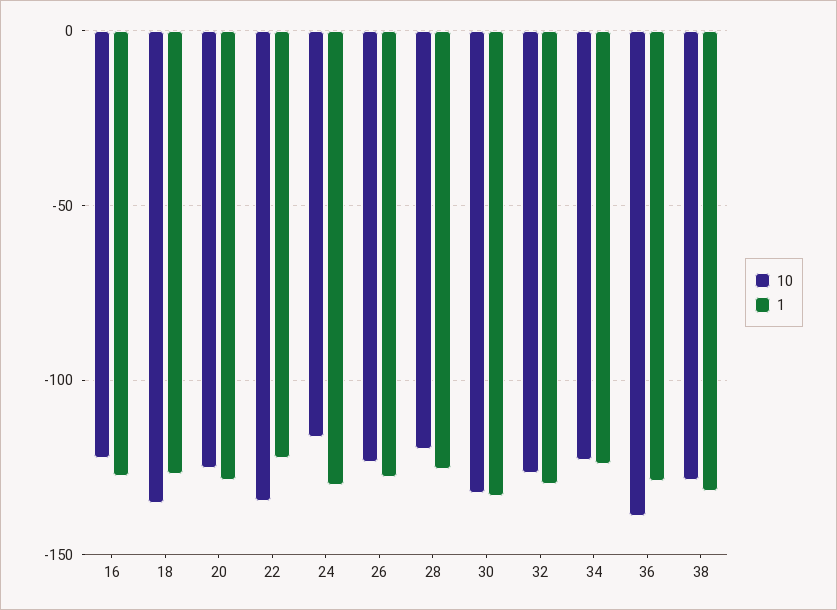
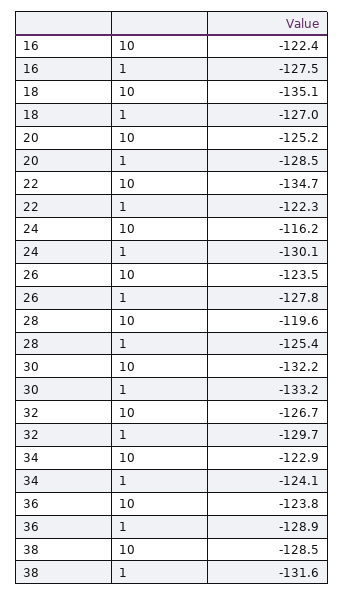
  {
    "10": {
      "16": -122.4,
      "18": -135.1,
      "20": -125.2,
      "22": -134.7,
      "24": -116.2,
      "26": -123.5,
      "28": -119.6,
      "30": -132.2,
      "32": -126.7,
      "34": -122.9,
-     "36": -140,
+     "36": -123.8,
      "38": -128.5
    },
    "1": {
      "16": -127.5,
      "18": -127,
      "20": -128.5,
      "22": -122.3,
      "24": -130.1,
      "26": -127.8,
      "28": -125.4,
      "30": -133.2,
      "32": -129.7,
      "34": -124.1,
      "36": -128.9,
      "38": -131.6
    }
  }

